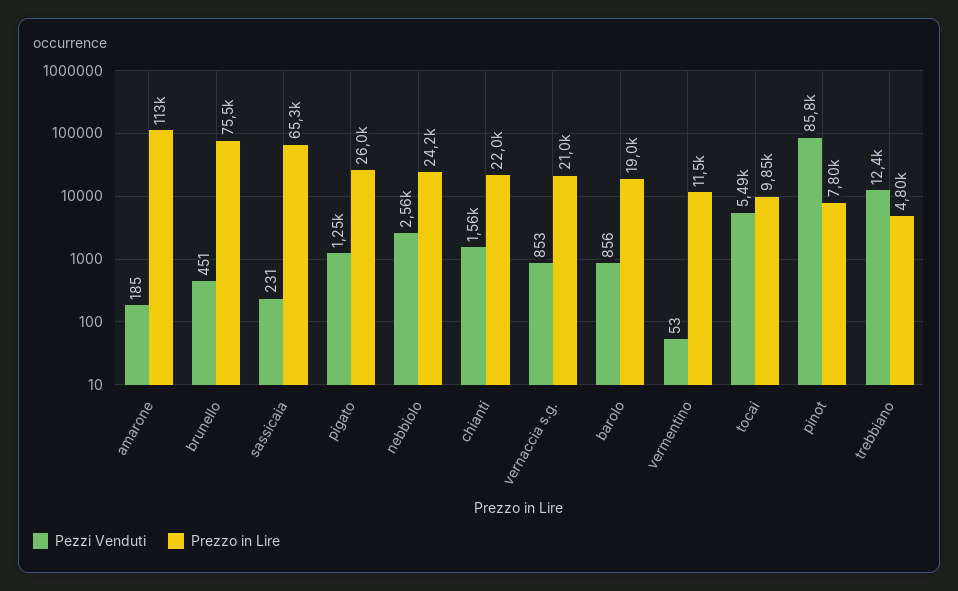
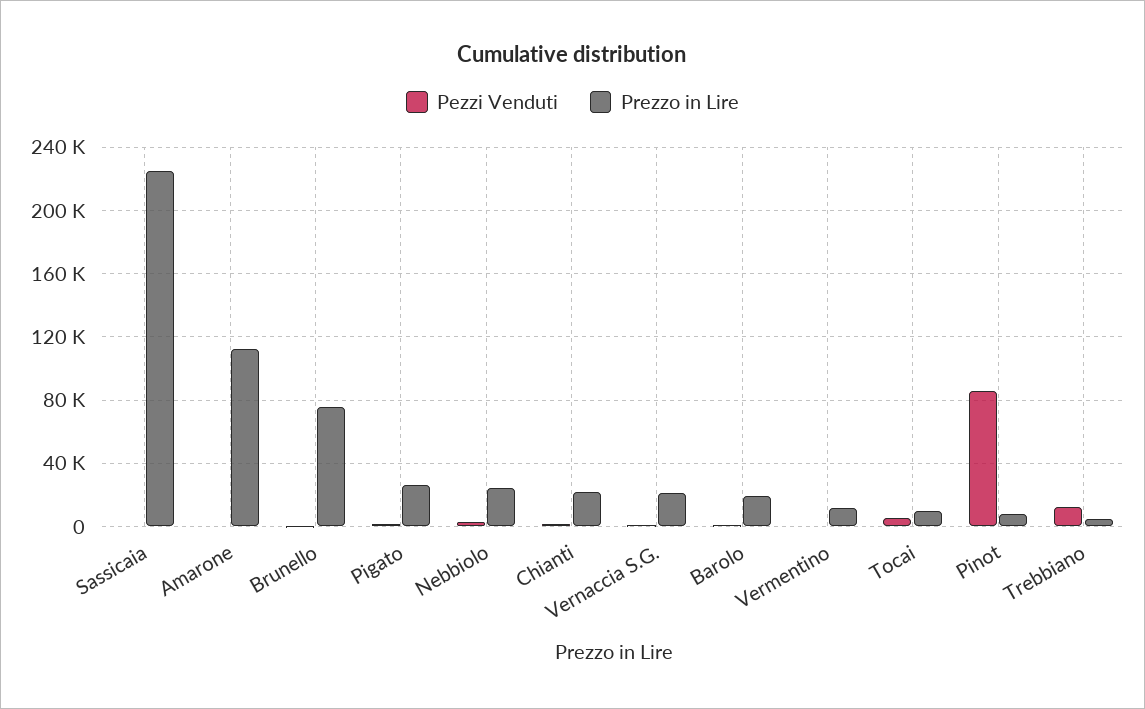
  {
    "Pezzi Venduti": {
      "amarone": 185,
      "brunello": 451,
      "sassicaia": 231,
      "pigato": 1250,
      "nebbiolo": 2560,
      "chianti": 1560,
      "vernaccia s.g.": 853,
      "barolo": 856,
      "vermentino": 53,
      "tocai": 5490,
      "pinot": 85800,
      "trebbiano": 12400
    },
    "Prezzo in Lire": {
      "amarone": 113000,
      "brunello": 75500,
-     "sassicaia": 65300,
+     "sassicaia": 225000,
      "pigato": 26000,
      "nebbiolo": 24200,
      "chianti": 22000,
      "vernaccia s.g.": 21000,
      "barolo": 19000,
      "vermentino": 11500,
      "tocai": 9850,
      "pinot": 7800,
      "trebbiano": 4800
    }
  }

